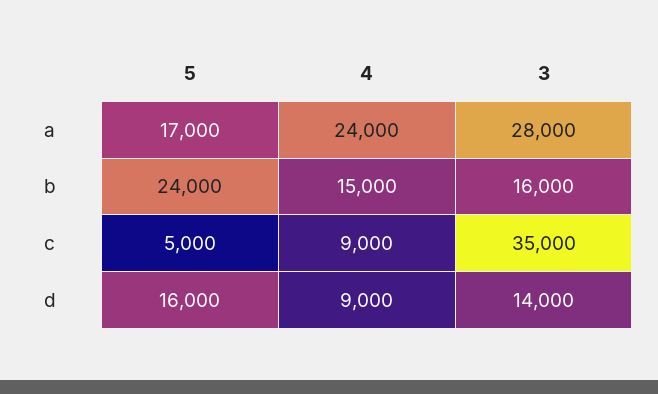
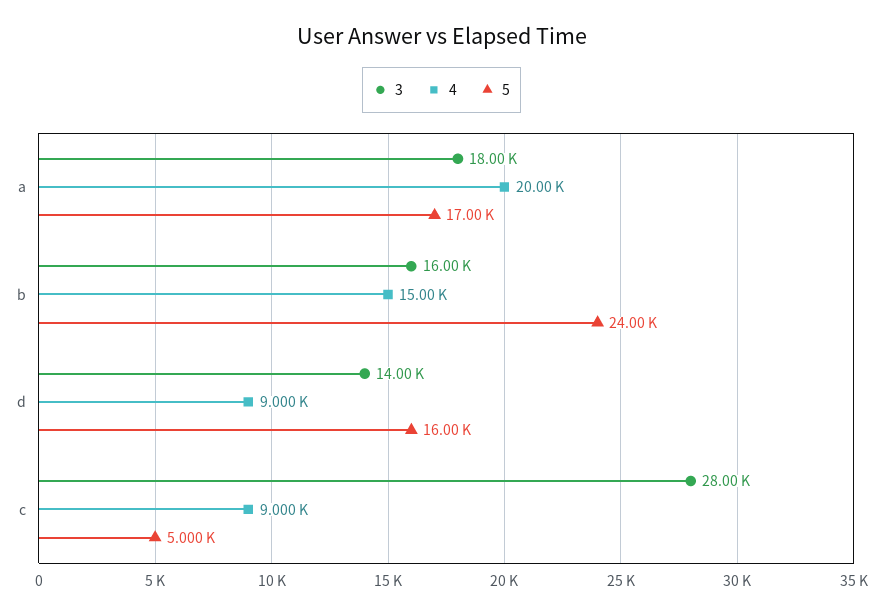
  {
    "5": {
      "a": 17000,
      "b": 24000,
      "c": 5000,
      "d": 16000
    },
    "4": {
-     "a": 24000,
+     "a": 20000,
      "b": 15000,
      "c": 9000,
      "d": 9000
    },
    "3": {
-     "a": 28000,
+     "a": 18000,
      "b": 16000,
-     "c": 35000,
+     "c": 28000,
      "d": 14000
    }
  }

